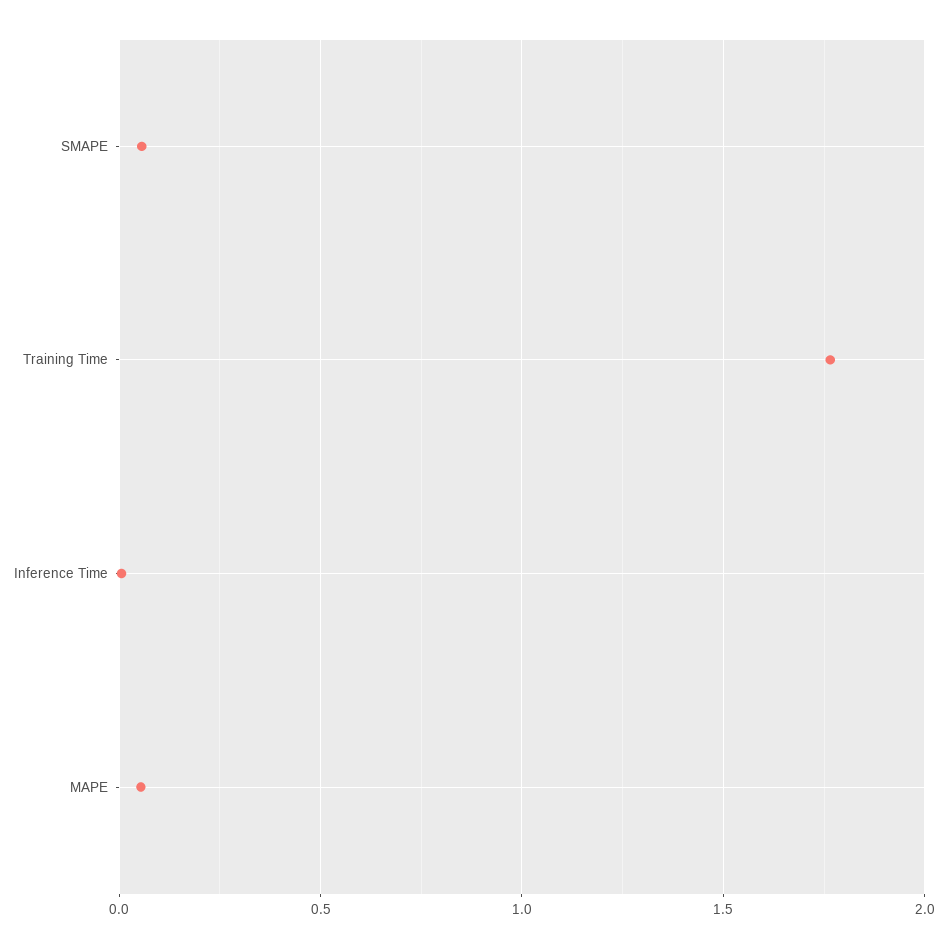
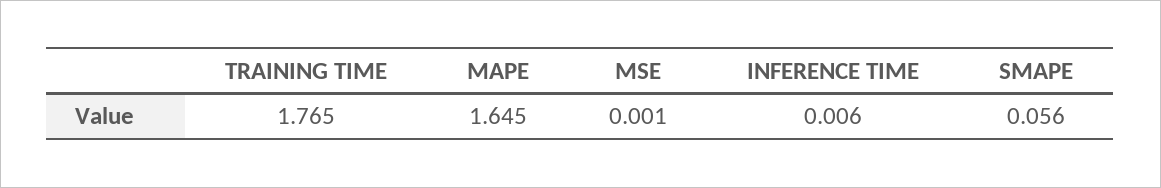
  {
    "SMAPE": 0.056,
    "Training Time": 1.765,
    "Inference Time": 0.006,
-   "MAPE": 0.05
+   "MAPE": 1.645,
+   "MSE": 0.001
  }

